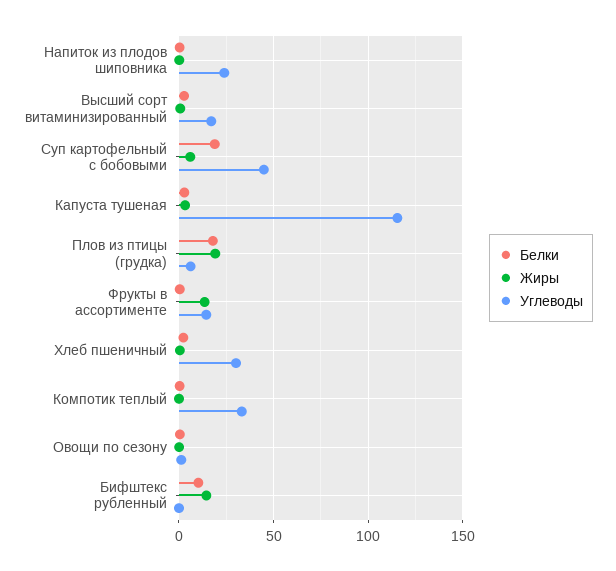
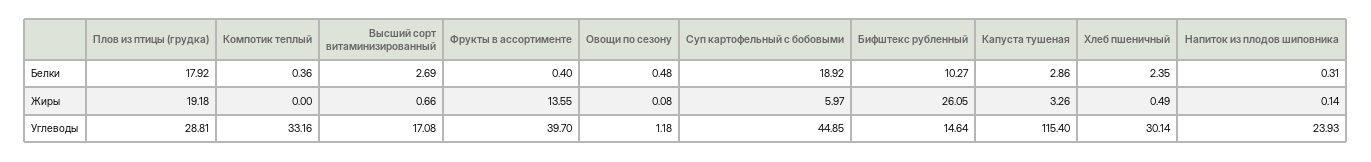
  {
    "Белки": {
      "Напиток из плодов шиповника": 0.31,
      "Высший сорт витаминизированный": 2.69,
      "Суп картофельный с бобовыми": 18.92,
      "Капуста тушеная": 2.86,
      "Плов из птицы (грудка)": 17.92,
      "Фрукты в ассортименте": 0.4,
      "Хлеб пшеничный": 2.35,
      "Компотик теплый": 0.36,
      "Овощи по сезону": 0.48,
      "Бифштекс рубленный": 10.27
    },
    "Жиры": {
      "Напиток из плодов шиповника": 0.14,
      "Высший сорт витаминизированный": 0.66,
      "Суп картофельный с бобовыми": 5.97,
      "Капуста тушеная": 3.26,
      "Плов из птицы (грудка)": 19.18,
      "Фрукты в ассортименте": 13.55,
      "Хлеб пшеничный": 0.49,
      "Компотик теплый": 0,
      "Овощи по сезону": 0.08,
-     "Бифштекс рубленный": 15
+     "Бифштекс рубленный": 26.05
    },
    "Углеводы": {
      "Напиток из плодов шиповника": 23.93,
      "Высший сорт витаминизированный": 17.08,
      "Суп картофельный с бобовыми": 44.85,
      "Капуста тушеная": 115.4,
-     "Плов из птицы (грудка)": 5,
+     "Плов из птицы (грудка)": 28.81,
-     "Фрукты в ассортименте": 15,
+     "Фрукты в ассортименте": 39.7,
      "Хлеб пшеничный": 30.14,
      "Компотик теплый": 33.16,
      "Овощи по сезону": 1.18,
-     "Бифштекс рубленный": 0
+     "Бифштекс рубленный": 14.64
    }
  }

